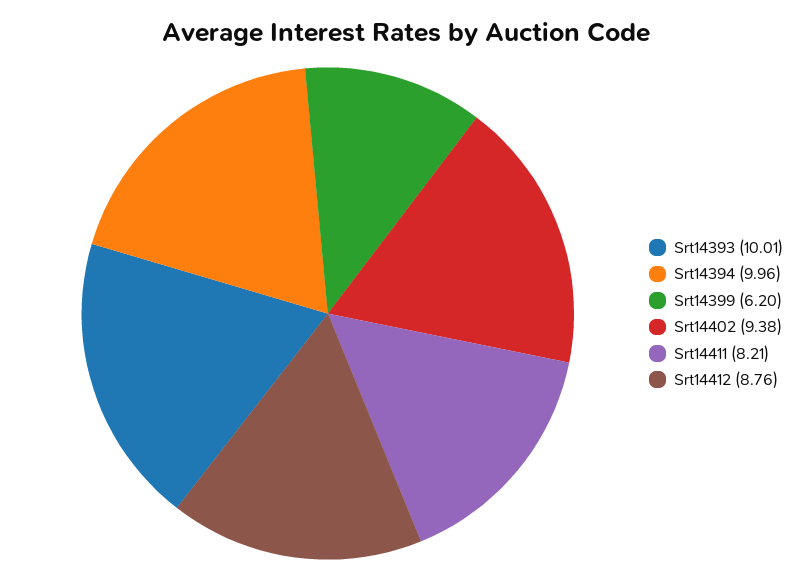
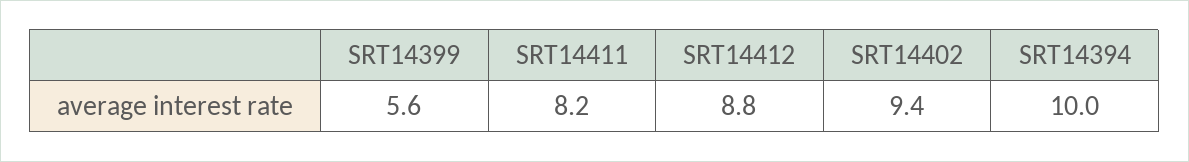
  {
-   "Srt14393": 10.01,
    "Srt14394": 9.96,
-   "Srt14399": 6.2,
+   "Srt14399": 5.6,
    "Srt14402": 9.38,
    "Srt14411": 8.21,
    "Srt14412": 8.76
  }

